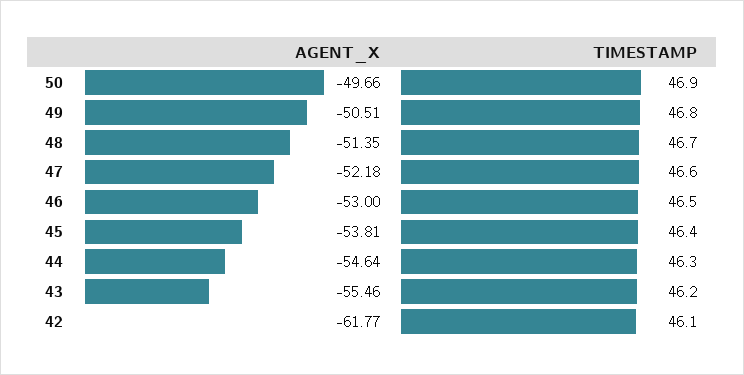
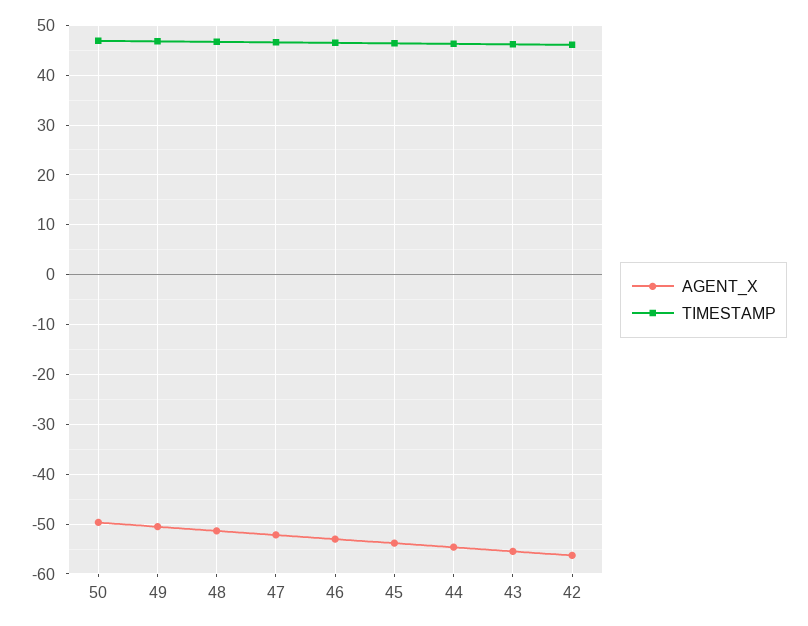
  {
    "AGENT_X": {
      "50": -49.66,
      "49": -50.51,
      "48": -51.35,
      "47": -52.18,
      "46": -53,
      "45": -53.81,
      "44": -54.64,
      "43": -55.46,
-     "42": -61.77
+     "42": -56
    },
    "TIMESTAMP": {
      "50": 46.9,
      "49": 46.8,
      "48": 46.7,
      "47": 46.6,
      "46": 46.5,
      "45": 46.4,
      "44": 46.3,
      "43": 46.2,
      "42": 46.1
    }
  }

